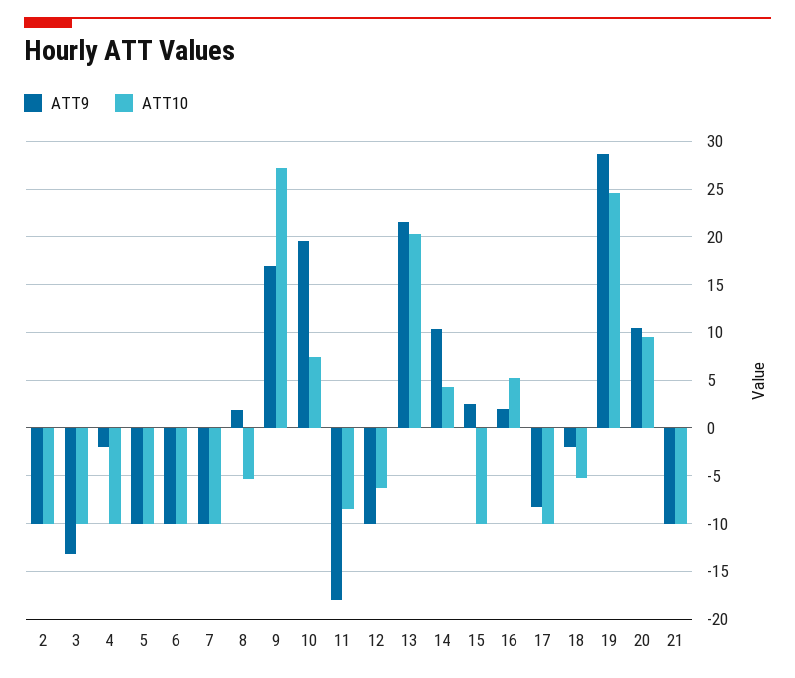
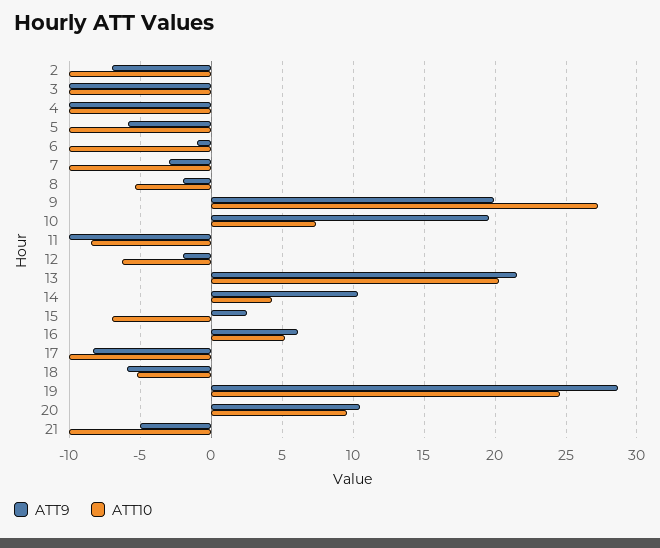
  {
    "ATT9": {
-     "2": -10,
+     "2": -7,
-     "3": -13,
+     "3": -10,
-     "4": -2,
+     "4": -10,
-     "5": -10,
+     "5": -6,
-     "6": -10,
+     "6": -1,
-     "7": -10,
+     "7": -3,
-     "8": 2,
+     "8": -2,
-     "9": 17,
+     "9": 20,
      "10": 19.5,
-     "11": -18,
+     "11": -10,
-     "12": -10,
+     "12": -2,
      "13": 21.5,
      "14": 10.5,
      "15": 2.5,
-     "16": 2,
+     "16": 6,
      "17": -8.5,
-     "18": -2,
+     "18": -6,
      "19": 28.5,
      "20": 10.5,
-     "21": -10
+     "21": -5
    },
    "ATT10": {
      "2": -10,
      "3": -10,
      "4": -10,
      "5": -10,
      "6": -10,
      "7": -10,
      "8": -5.5,
      "9": 27.5,
      "10": 7.5,
      "11": -8.5,
      "12": -6.5,
      "13": 20.5,
      "14": 4.5,
-     "15": -10,
+     "15": -7,
      "16": 5,
      "17": -10,
      "18": -5.5,
      "19": 24.5,
      "20": 9.5,
      "21": -10
    }
  }

